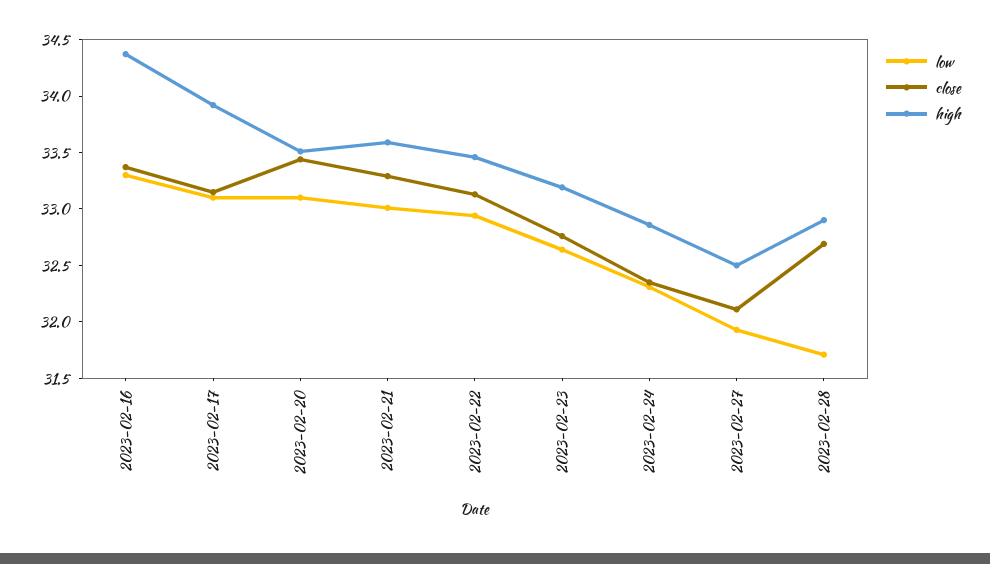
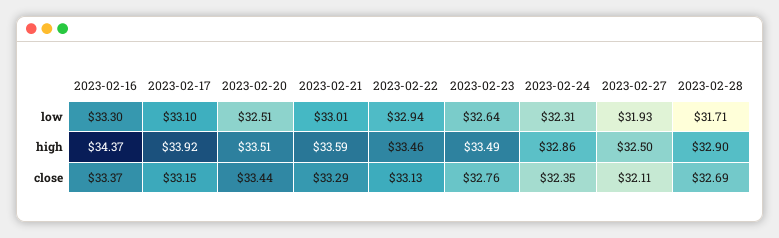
  {
    "low": {
      "2023-02-16": 33.3,
      "2023-02-17": 33.1,
-     "2023-02-20": 33.1,
+     "2023-02-20": 32.51,
      "2023-02-21": 33.01,
      "2023-02-22": 32.94,
      "2023-02-23": 32.64,
      "2023-02-24": 32.31,
      "2023-02-27": 31.93,
      "2023-02-28": 31.71
    },
    "close": {
      "2023-02-16": 33.37,
      "2023-02-17": 33.15,
      "2023-02-20": 33.44,
      "2023-02-21": 33.29,
      "2023-02-22": 33.13,
      "2023-02-23": 32.76,
      "2023-02-24": 32.35,
      "2023-02-27": 32.11,
      "2023-02-28": 32.69
    },
    "high": {
      "2023-02-16": 34.37,
      "2023-02-17": 33.92,
      "2023-02-20": 33.51,
      "2023-02-21": 33.59,
      "2023-02-22": 33.46,
-     "2023-02-23": 33.2,
+     "2023-02-23": 33.49,
      "2023-02-24": 32.86,
      "2023-02-27": 32.5,
      "2023-02-28": 32.9
    }
  }

